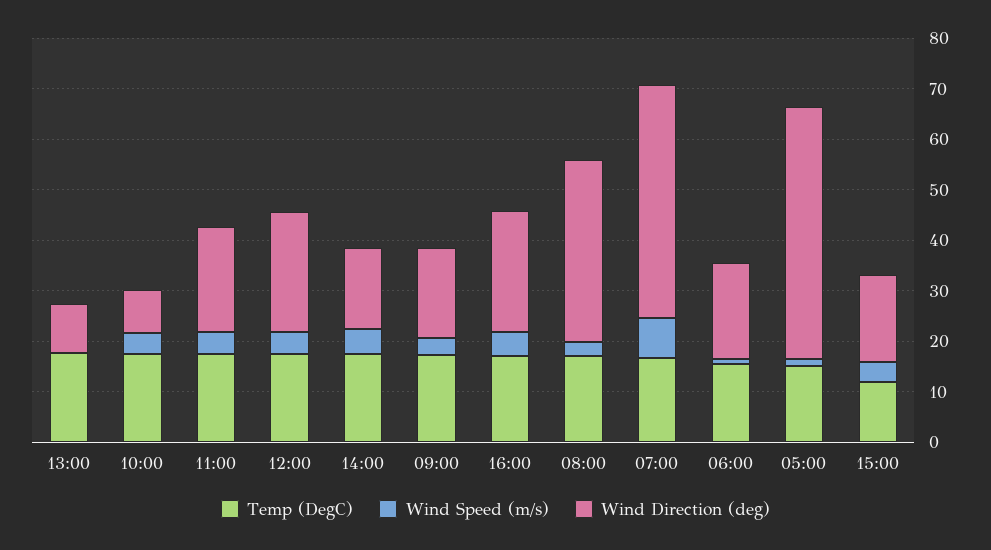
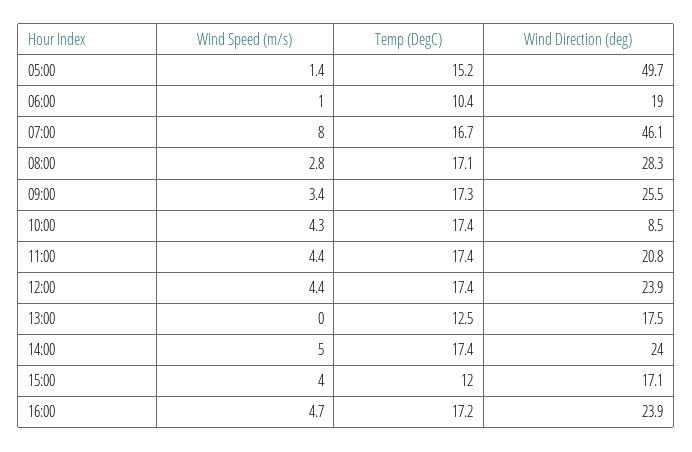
  {
    "Temp (DegC)": {
-     "13:00": 18,
+     "13:00": 12.5,
      "10:00": 17.4,
      "11:00": 17.4,
      "12:00": 17.4,
      "14:00": 17.4,
      "09:00": 17.3,
      "16:00": 17.2,
      "08:00": 17.1,
      "07:00": 16.7,
-     "06:00": 16,
+     "06:00": 10.4,
      "05:00": 15.2,
      "15:00": 12
    },
    "Wind Speed (m/s)": {
      "13:00": 0,
      "10:00": 4.3,
      "11:00": 4.4,
      "12:00": 4.4,
      "14:00": 5,
      "09:00": 3.4,
      "16:00": 4.7,
      "08:00": 2.8,
      "07:00": 8,
      "06:00": 1,
      "05:00": 1.4,
      "15:00": 4
    },
    "Wind Direction (deg)": {
-     "13:00": 10,
+     "13:00": 17.5,
      "10:00": 8.5,
      "11:00": 20.8,
      "12:00": 23.9,
-     "14:00": 16,
+     "14:00": 24,
-     "09:00": 18,
+     "09:00": 25.5,
      "16:00": 23.9,
-     "08:00": 36,
+     "08:00": 28.3,
      "07:00": 46.1,
      "06:00": 19,
      "05:00": 49.7,
      "15:00": 17.1
    }
  }

